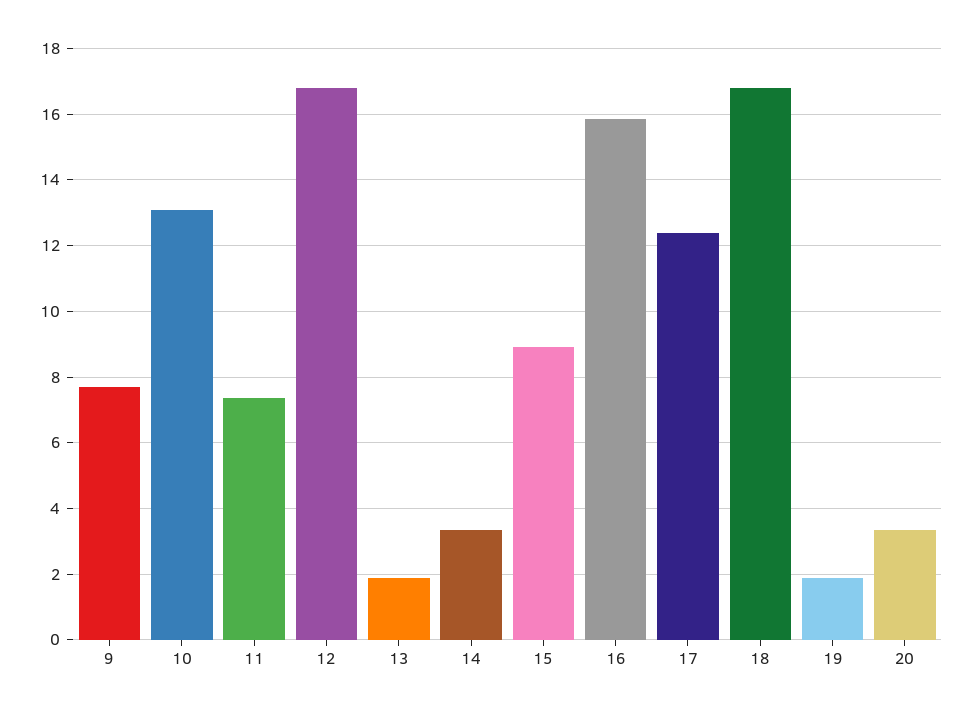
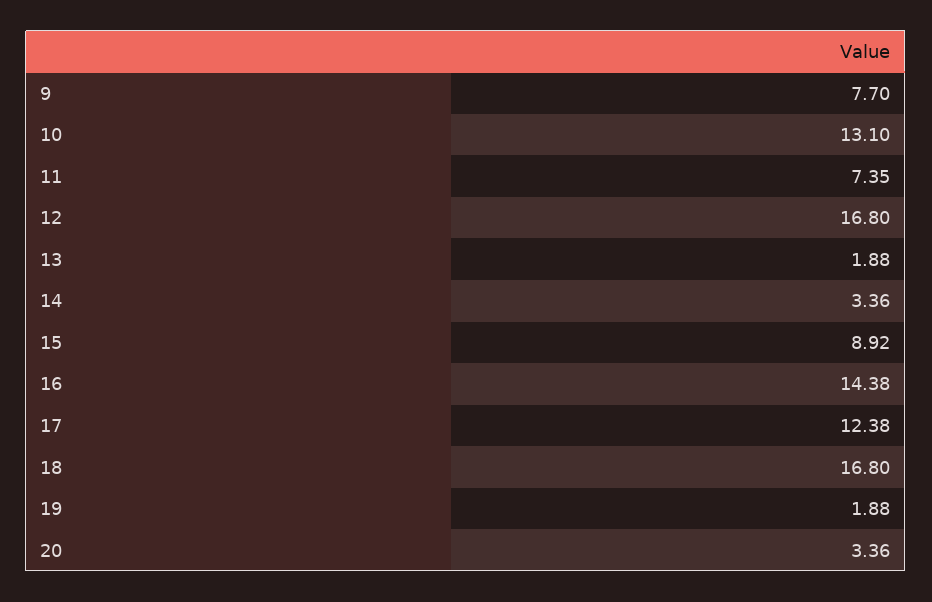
  {
    "9": 7.7,
    "10": 13.1,
    "11": 7.35,
    "12": 16.8,
    "13": 1.88,
    "14": 3.36,
    "15": 8.92,
-   "16": 15.8,
+   "16": 14.38,
    "17": 12.38,
    "18": 16.8,
    "19": 1.88,
    "20": 3.36
  }

